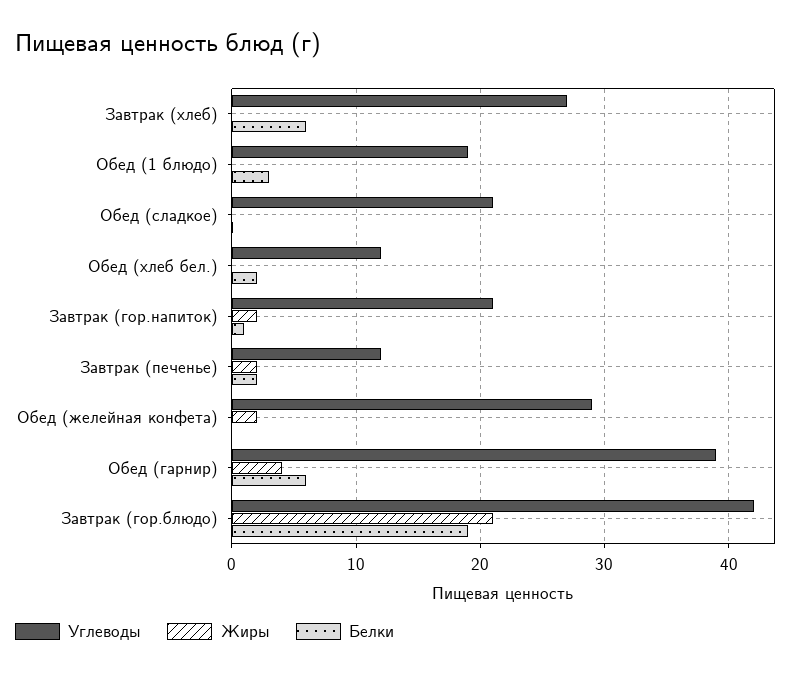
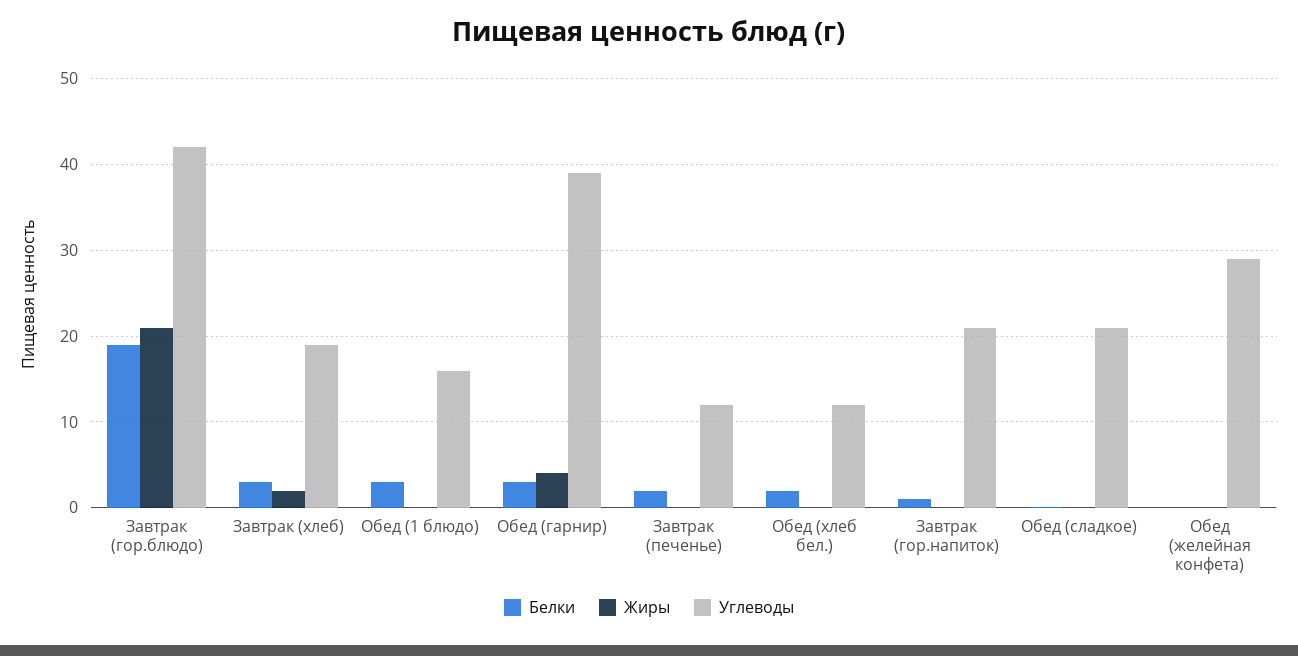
  {
    "Углеводы": {
-     "Завтрак (хлеб)": 27,
+     "Завтрак (хлеб)": 19,
-     "Обед (1 блюдо)": 19,
+     "Обед (1 блюдо)": 16,
      "Обед (сладкое)": 21,
      "Обед (хлеб бел.)": 12,
      "Завтрак (гор.напиток)": 21,
      "Завтрак (печенье)": 12,
      "Обед (желейная конфета)": 29,
      "Обед (гарнир)": 39,
      "Завтрак (гор.блюдо)": 42
    },
    "Жиры": {
-     "Завтрак (хлеб)": 0,
+     "Завтрак (хлеб)": 2,
      "Обед (1 блюдо)": 0,
      "Обед (сладкое)": 0,
      "Обед (хлеб бел.)": 0,
-     "Завтрак (гор.напиток)": 2,
+     "Завтрак (гор.напиток)": 0,
-     "Завтрак (печенье)": 2,
+     "Завтрак (печенье)": 0,
-     "Обед (желейная конфета)": 2,
+     "Обед (желейная конфета)": 0,
      "Обед (гарнир)": 4,
      "Завтрак (гор.блюдо)": 21
    },
    "Белки": {
-     "Завтрак (хлеб)": 6,
+     "Завтрак (хлеб)": 3,
      "Обед (1 блюдо)": 3,
      "Обед (сладкое)": 0,
      "Обед (хлеб бел.)": 2,
      "Завтрак (гор.напиток)": 1,
      "Завтрак (печенье)": 2,
      "Обед (желейная конфета)": 0,
-     "Обед (гарнир)": 6,
+     "Обед (гарнир)": 3,
      "Завтрак (гор.блюдо)": 19
    }
  }

